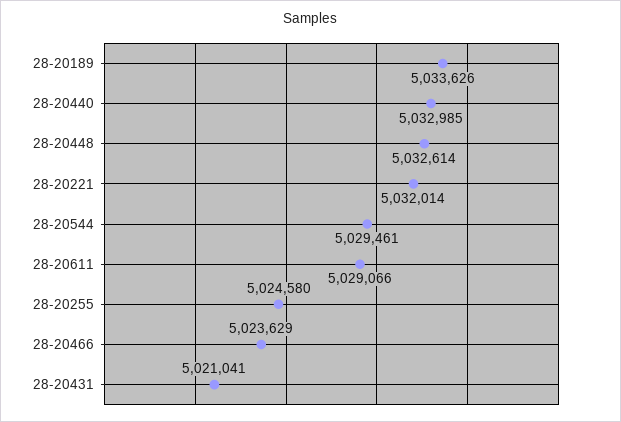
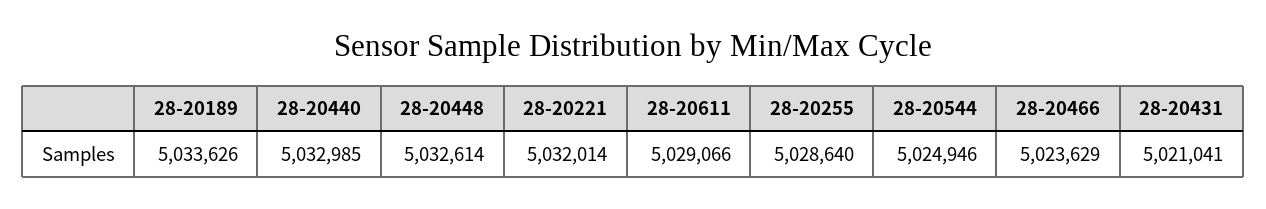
  {
    "28-20189": 5033626,
    "28-20440": 5032985,
    "28-20448": 5032614,
    "28-20221": 5032014,
-   "28-20544": 5029461,
+   "28-20544": 5024946,
    "28-20611": 5029066,
-   "28-20255": 5024580,
+   "28-20255": 5028640,
    "28-20466": 5023629,
    "28-20431": 5021041
  }

